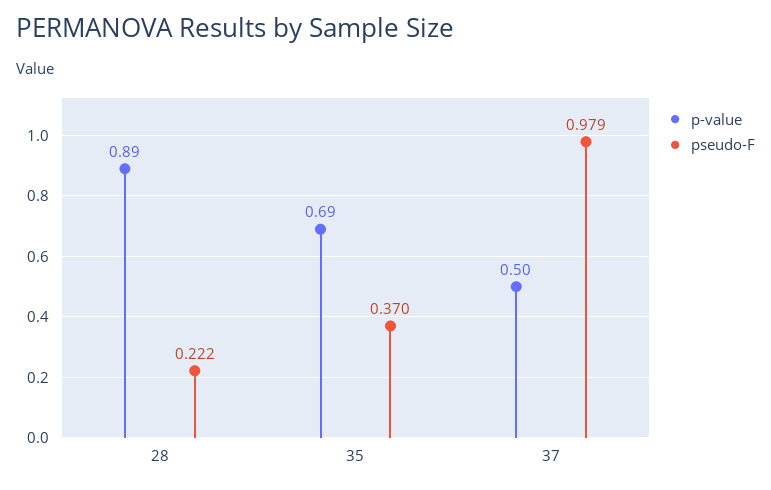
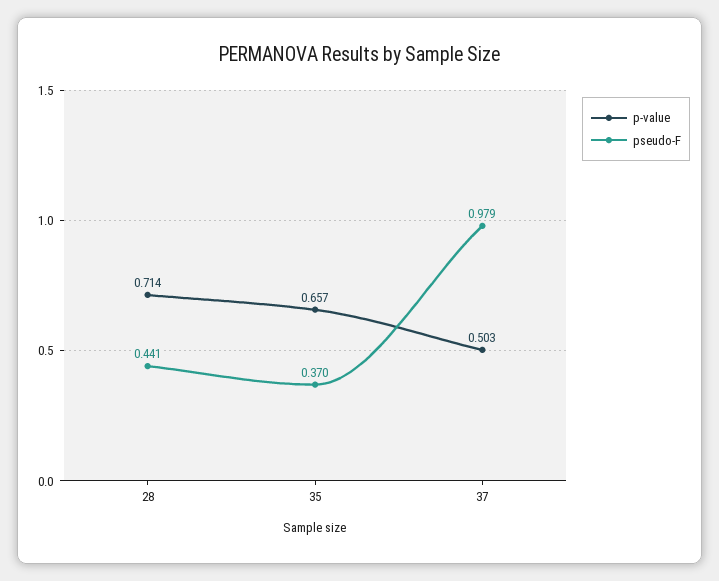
  {
    "p-value": {
-     "28": 0.89,
+     "28": 0.714,
-     "35": 0.69,
+     "35": 0.657,
      "37": 0.503
    },
    "pseudo-F": {
-     "28": 0.222,
+     "28": 0.441,
      "35": 0.37,
      "37": 0.979
    }
  }

